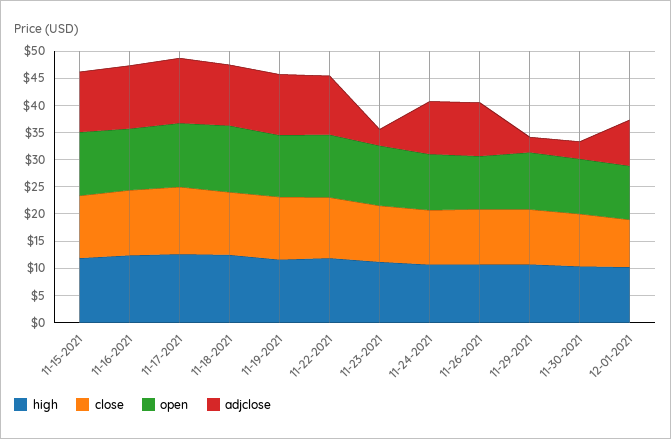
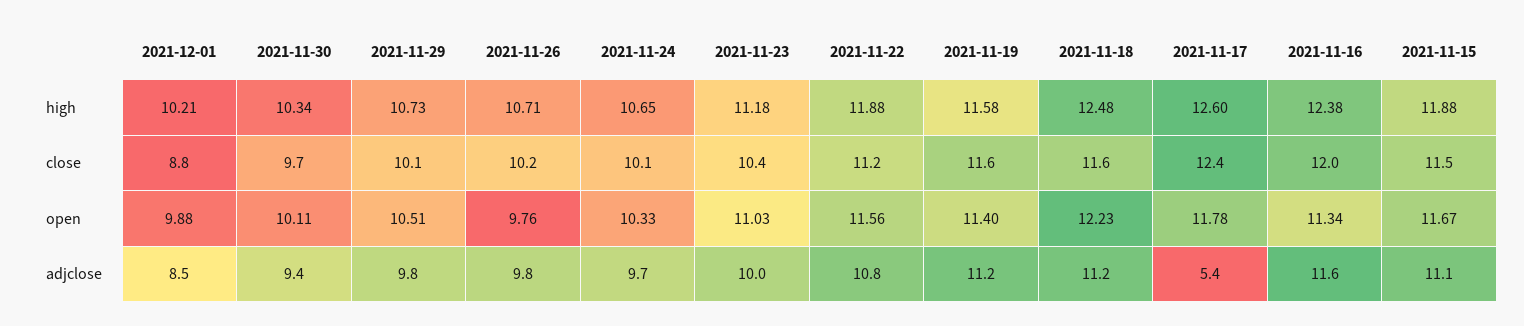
  {
    "high": {
      "11-15-2021": 11.88,
      "11-16-2021": 12.38,
      "11-17-2021": 12.6,
      "11-18-2021": 12.48,
      "11-19-2021": 11.58,
      "11-22-2021": 11.88,
      "11-23-2021": 11.18,
      "11-24-2021": 10.65,
      "11-26-2021": 10.71,
      "11-29-2021": 10.73,
      "11-30-2021": 10.34,
      "12-01-2021": 10.21
    },
    "close": {
      "11-15-2021": 11.5,
      "11-16-2021": 12,
      "11-17-2021": 12.4,
      "11-18-2021": 11.6,
      "11-19-2021": 11.6,
      "11-22-2021": 11.2,
      "11-23-2021": 10.4,
      "11-24-2021": 10.1,
      "11-26-2021": 10.2,
      "11-29-2021": 10.1,
      "11-30-2021": 9.7,
      "12-01-2021": 8.8
    },
    "open": {
      "11-15-2021": 11.67,
      "11-16-2021": 11.34,
      "11-17-2021": 11.78,
      "11-18-2021": 12.23,
      "11-19-2021": 11.4,
      "11-22-2021": 11.56,
      "11-23-2021": 11.03,
      "11-24-2021": 10.33,
      "11-26-2021": 9.76,
      "11-29-2021": 10.51,
      "11-30-2021": 10.11,
      "12-01-2021": 9.88
    },
    "adjclose": {
      "11-15-2021": 11.1,
      "11-16-2021": 11.6,
-     "11-17-2021": 12.5,
+     "11-17-2021": 5.4,
      "11-18-2021": 11.2,
      "11-19-2021": 11.2,
      "11-22-2021": 10.8,
-     "11-23-2021": 2.5,
+     "11-23-2021": 10,
      "11-24-2021": 9.7,
      "11-26-2021": 9.8,
-     "11-29-2021": 2.5,
+     "11-29-2021": 9.8,
-     "11-30-2021": 2.5,
+     "11-30-2021": 9.4,
      "12-01-2021": 8.5
    }
  }

